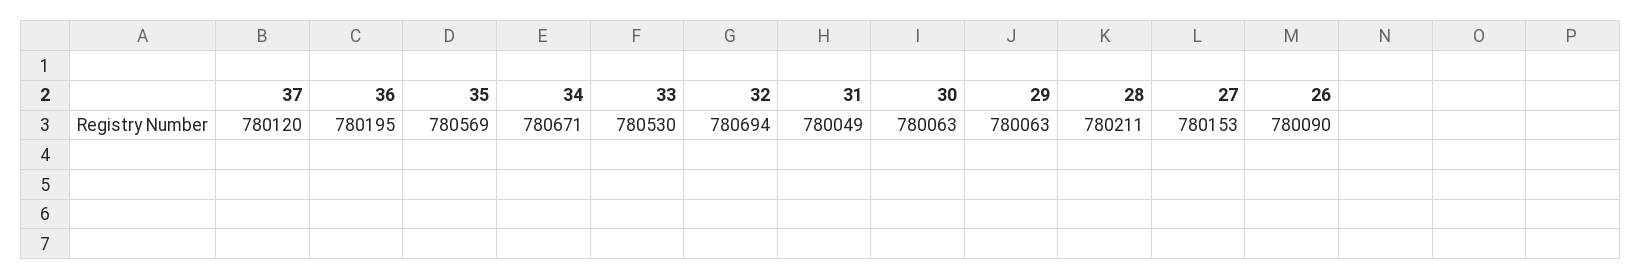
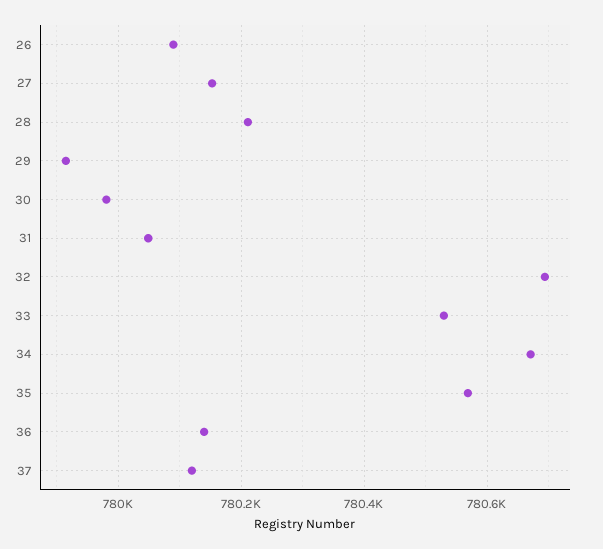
  {
    "37": 780120,
-   "36": 780195,
+   "36": 780140,
    "35": 780569,
    "34": 780671,
    "33": 780530,
    "32": 780694,
    "31": 780049,
-   "30": 780063,
+   "30": 779980,
-   "29": 780063,
+   "29": 779920,
    "28": 780211,
    "27": 780153,
    "26": 780090
  }

